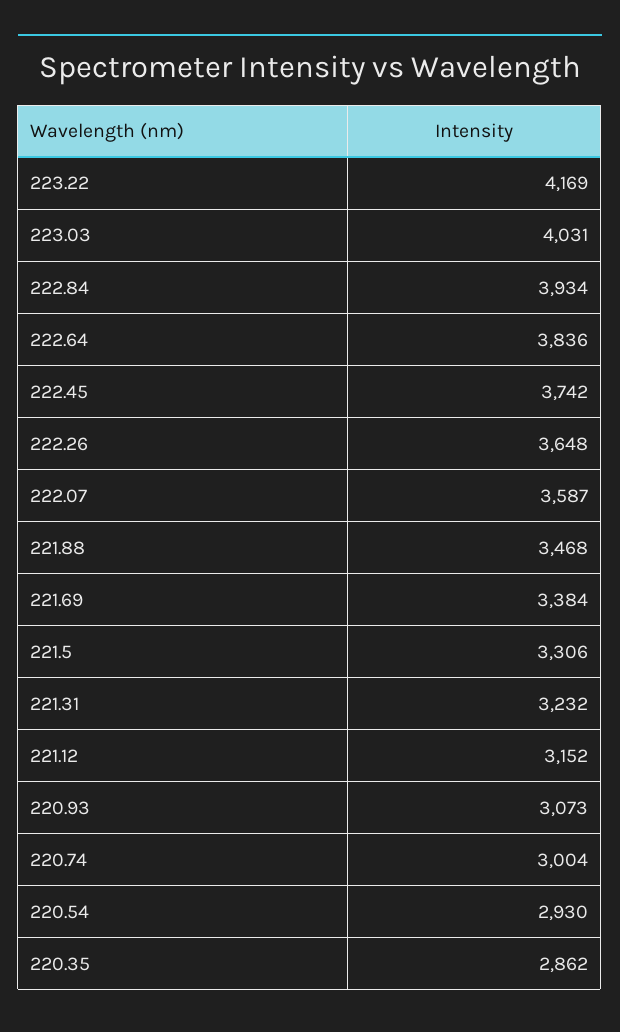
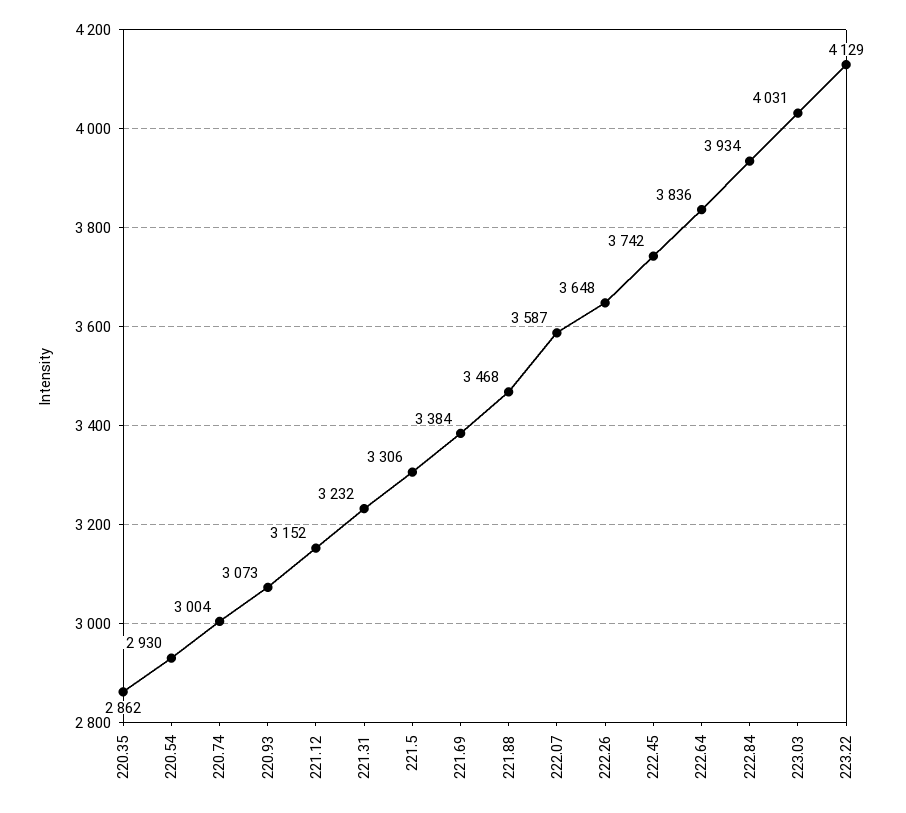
  {
-   "223.22": 4169,
+   "223.22": 4129,
    "223.03": 4031,
    "222.84": 3934,
    "222.64": 3836,
    "222.45": 3742,
    "222.26": 3648,
    "222.07": 3587,
    "221.88": 3468,
    "221.69": 3384,
    "221.5": 3306,
    "221.31": 3232,
    "221.12": 3152,
    "220.93": 3073,
    "220.74": 3004,
    "220.54": 2930,
    "220.35": 2862
  }

